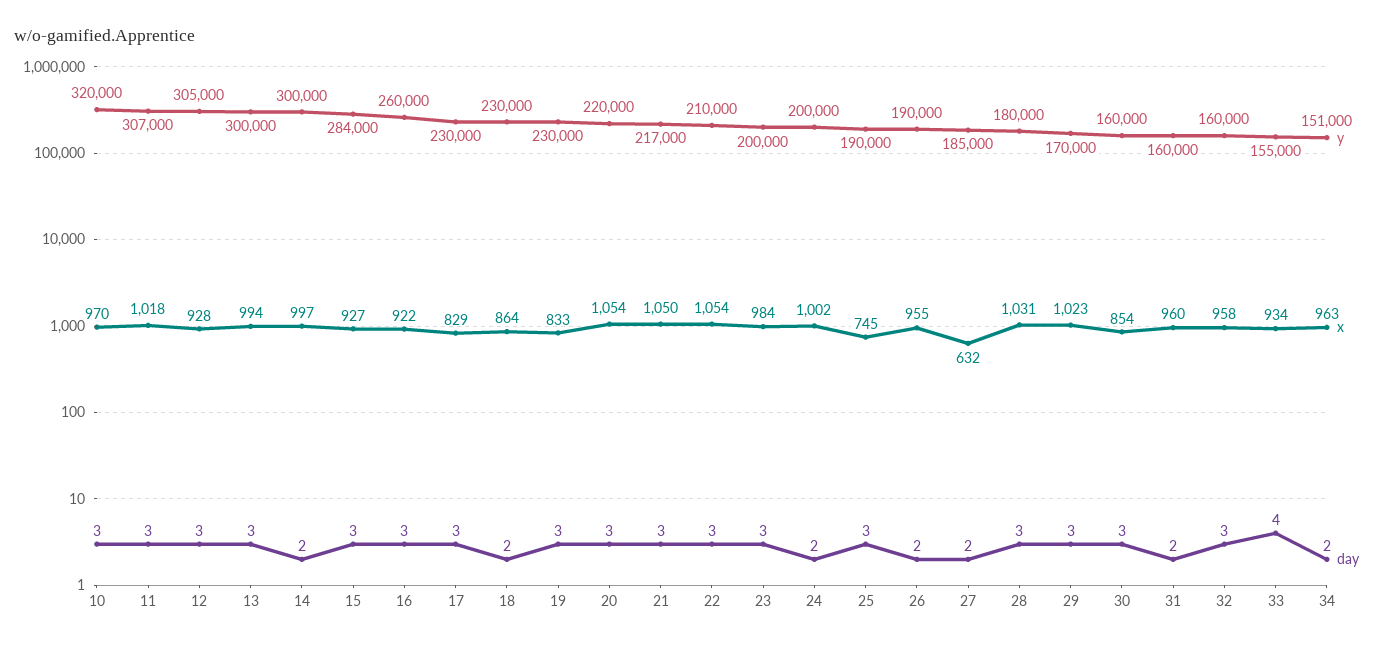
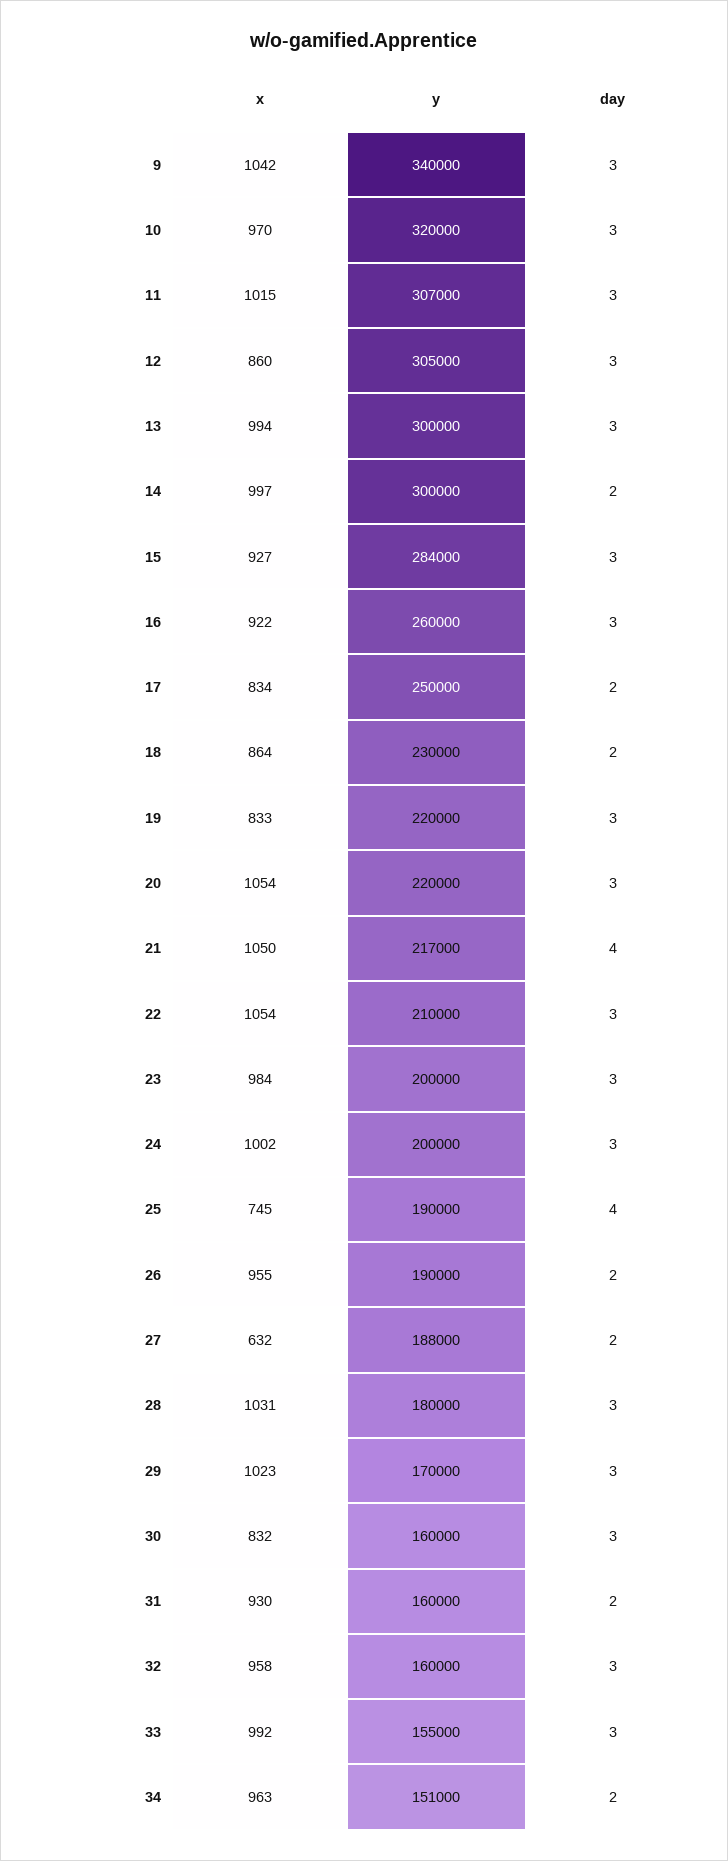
  {
    "y": {
      "10": 320000,
      "11": 307000,
      "12": 305000,
      "13": 300000,
      "14": 300000,
      "15": 284000,
      "16": 260000,
-     "17": 230000,
+     "17": 250000,
      "18": 230000,
-     "19": 230000,
+     "19": 220000,
      "20": 220000,
      "21": 217000,
      "22": 210000,
      "23": 200000,
      "24": 200000,
      "25": 190000,
      "26": 190000,
-     "27": 185000,
+     "27": 188000,
      "28": 180000,
      "29": 170000,
      "30": 160000,
      "31": 160000,
      "32": 160000,
      "33": 155000,
-     "34": 151000
+     "34": 151000,
+     "9": 340000
    },
    "x": {
      "10": 970,
-     "11": 1018,
+     "11": 1015,
-     "12": 928,
+     "12": 860,
      "13": 994,
      "14": 997,
      "15": 927,
      "16": 922,
-     "17": 829,
+     "17": 834,
      "18": 864,
      "19": 833,
      "20": 1054,
      "21": 1050,
      "22": 1054,
      "23": 984,
      "24": 1002,
      "25": 745,
      "26": 955,
      "27": 632,
      "28": 1031,
      "29": 1023,
-     "30": 854,
+     "30": 832,
-     "31": 960,
+     "31": 930,
      "32": 958,
-     "33": 934,
+     "33": 992,
-     "34": 963
+     "34": 963,
+     "9": 1042
    },
    "day": {
      "10": 3,
      "11": 3,
      "12": 3,
      "13": 3,
      "14": 2,
      "15": 3,
      "16": 3,
-     "17": 3,
+     "17": 2,
      "18": 2,
      "19": 3,
      "20": 3,
-     "21": 3,
+     "21": 4,
      "22": 3,
      "23": 3,
-     "24": 2,
+     "24": 3,
-     "25": 3,
+     "25": 4,
      "26": 2,
      "27": 2,
      "28": 3,
      "29": 3,
      "30": 3,
      "31": 2,
      "32": 3,
-     "33": 4,
+     "33": 3,
-     "34": 2
+     "34": 2,
+     "9": 3
    }
  }

